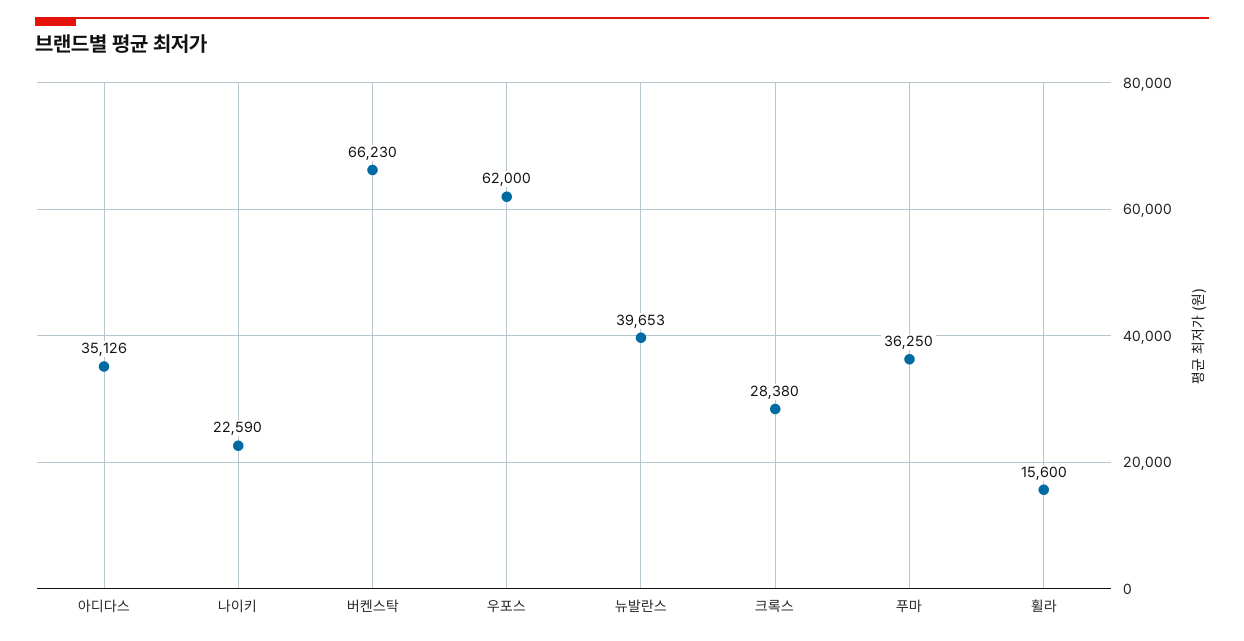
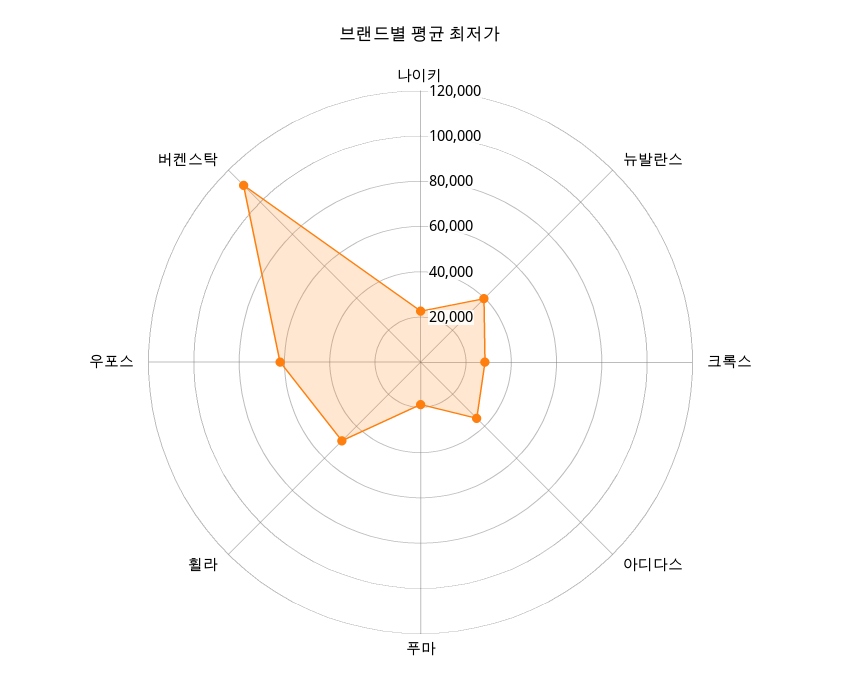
  {
    "아디다스": 35126,
    "나이키": 22590,
-   "버켄스탁": 66230,
+   "버켄스탁": 110000,
    "우포스": 62000,
    "뉴발란스": 39653,
    "크록스": 28380,
-   "푸마": 36250,
+   "푸마": 20000,
-   "휠라": 15600
+   "휠라": 50000
  }

